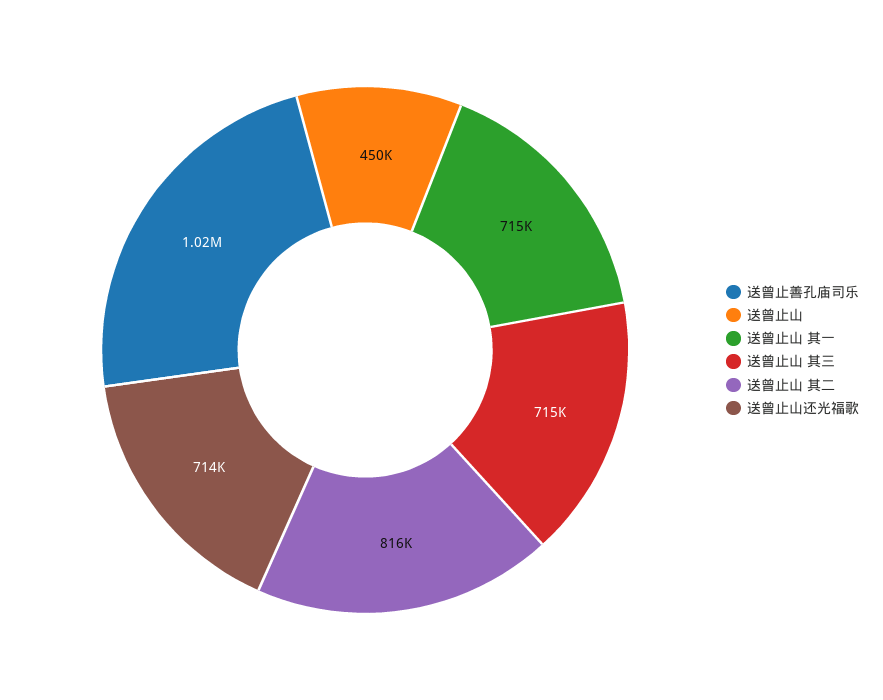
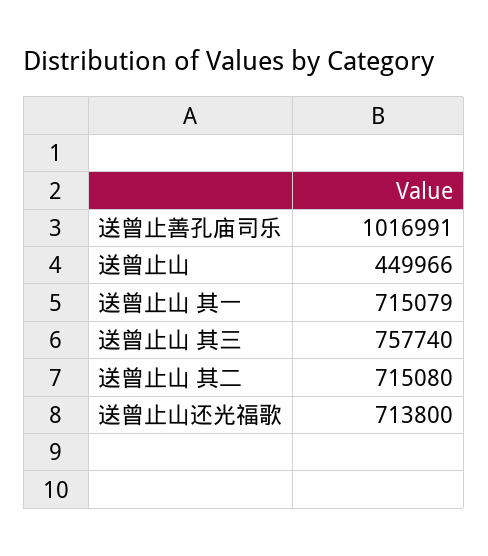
  {
    "送曾止善孔庙司乐": 1016991,
    "送曾止山": 449966,
    "送曾止山 其一": 715079,
-   "送曾止山 其三": 715000,
+   "送曾止山 其三": 757740,
-   "送曾止山 其二": 816000,
+   "送曾止山 其二": 715080,
    "送曾止山还光福歌": 713800
  }

